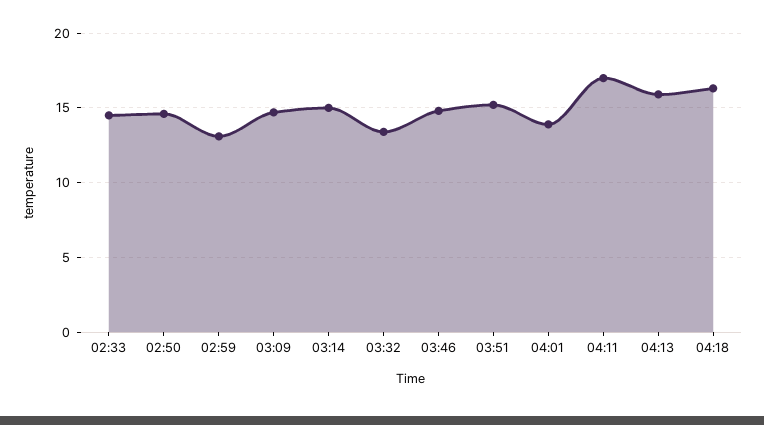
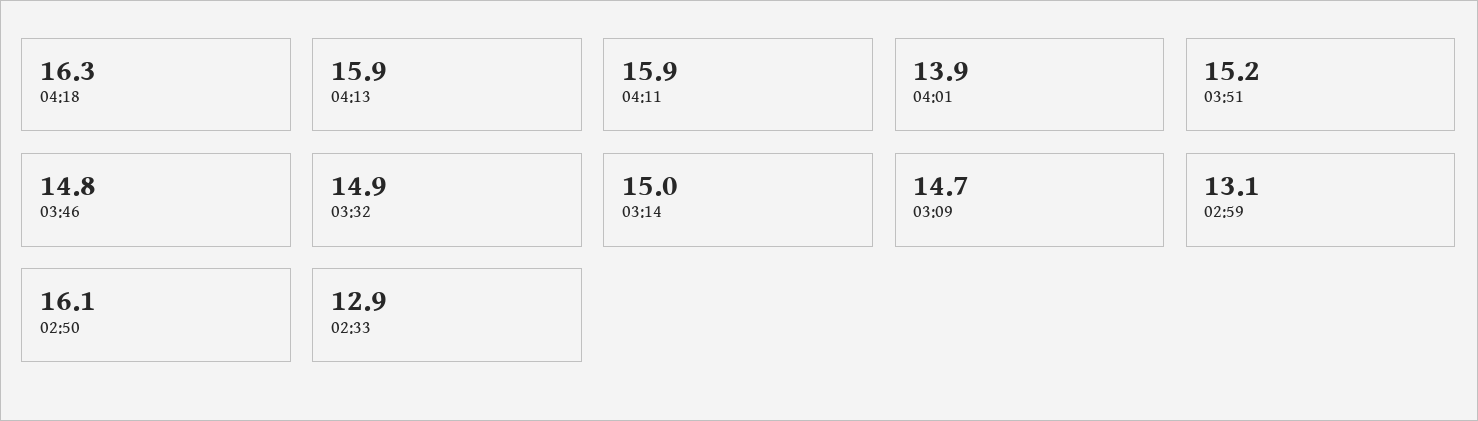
  {
-   "02:33": 14.5,
+   "02:33": 12.9,
-   "02:50": 14.5,
+   "02:50": 16.1,
    "02:59": 13.1,
    "03:09": 14.7,
    "03:14": 15,
-   "03:32": 13.5,
+   "03:32": 14.9,
    "03:46": 14.8,
    "03:51": 15.2,
    "04:01": 13.9,
-   "04:11": 17,
+   "04:11": 15.9,
    "04:13": 15.9,
    "04:18": 16.3
  }

